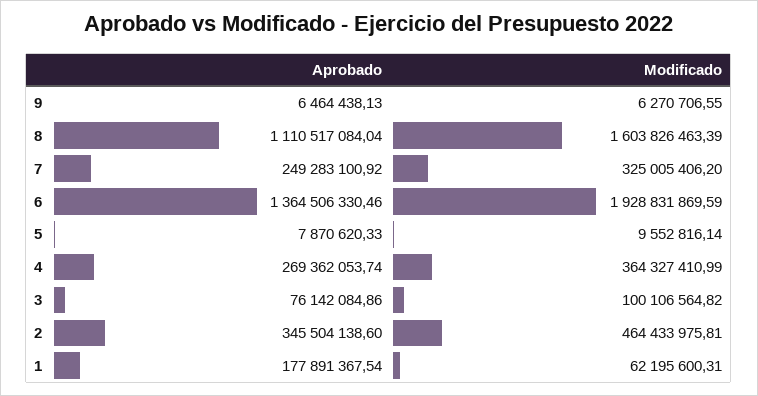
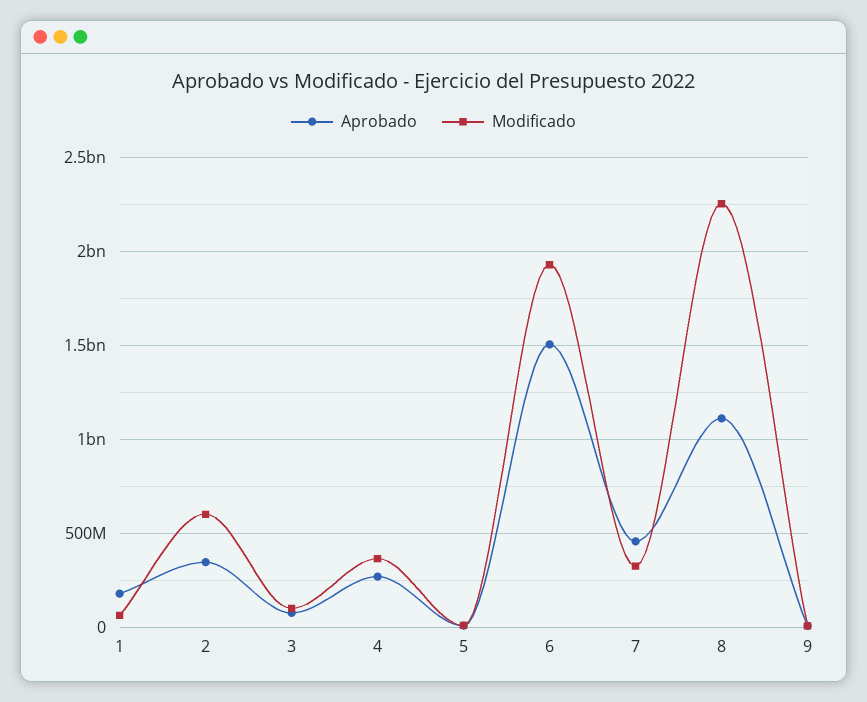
  {
    "Aprobado": {
      "9": 6464438.13,
      "8": 1110517084.04,
-     "7": 249283100.92,
+     "7": 450000000,
-     "6": 1364506330.46,
+     "6": 1500000000,
      "5": 7870620.33,
      "4": 269362053.74,
      "3": 76142084.86,
      "2": 345504138.6,
      "1": 177891367.54
    },
    "Modificado": {
      "9": 6270706.55,
-     "8": 1603826463.39,
+     "8": 2250000000,
      "7": 325005406.2,
      "6": 1928831869.59,
      "5": 9552816.14,
      "4": 364327410.99,
      "3": 100106564.82,
-     "2": 464433975.81,
+     "2": 600000000,
      "1": 62195600.31
    }
  }

